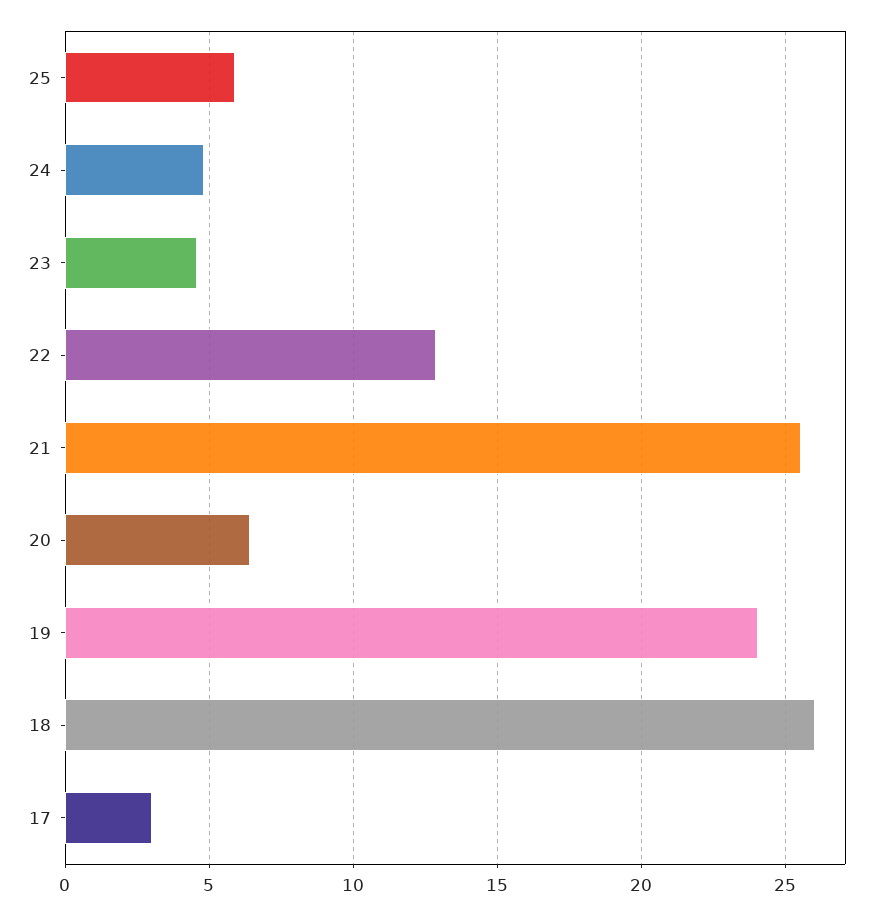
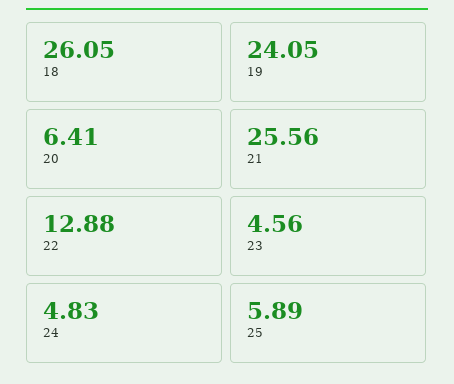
  {
    "25": 5.89,
    "24": 4.83,
    "23": 4.56,
    "22": 12.88,
    "21": 25.56,
    "20": 6.41,
    "19": 24.05,
-   "18": 26.05,
+   "18": 26.05
-   "17": 3
  }

